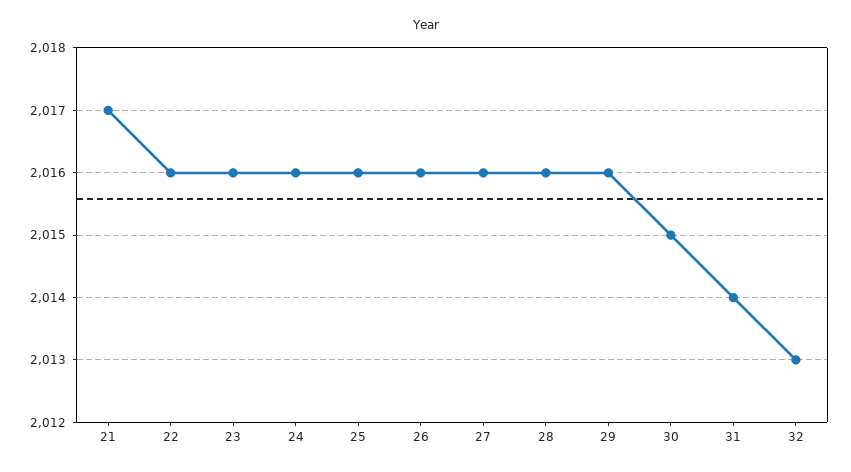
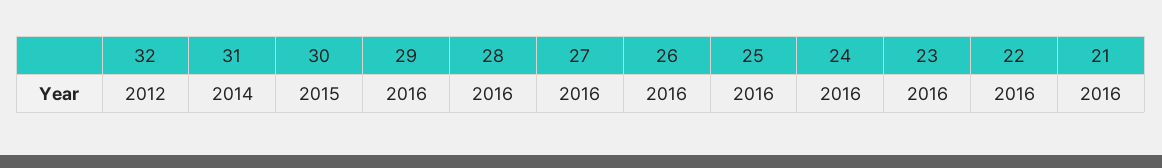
  {
-   "21": 2017,
+   "21": 2016,
    "22": 2016,
    "23": 2016,
    "24": 2016,
    "25": 2016,
    "26": 2016,
    "27": 2016,
    "28": 2016,
    "29": 2016,
    "30": 2015,
    "31": 2014,
-   "32": 2013
+   "32": 2012
  }

